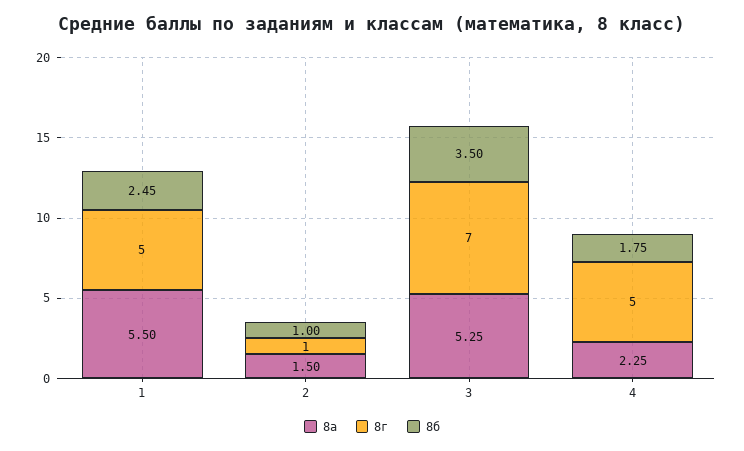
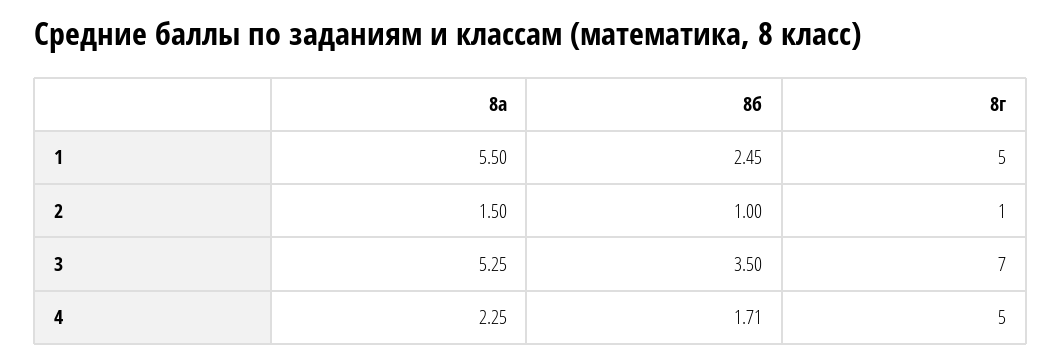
  {
    "8а": {
      "1": 5.5,
      "2": 1.5,
      "3": 5.25,
      "4": 2.25
    },
    "8г": {
      "1": 5,
      "2": 1,
      "3": 7,
      "4": 5
    },
    "8б": {
      "1": 2.45,
      "2": 1,
      "3": 3.5,
-     "4": 1.75
+     "4": 1.71
    }
  }

